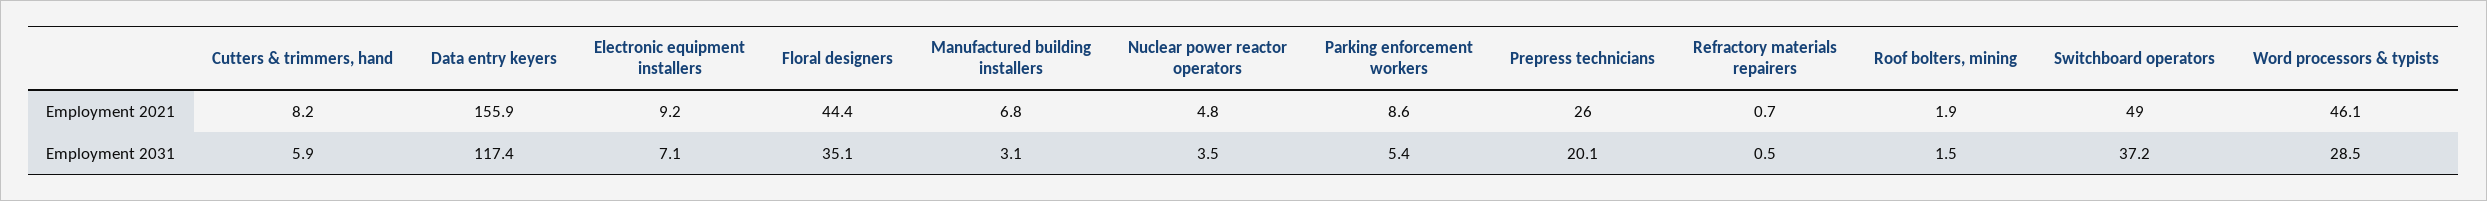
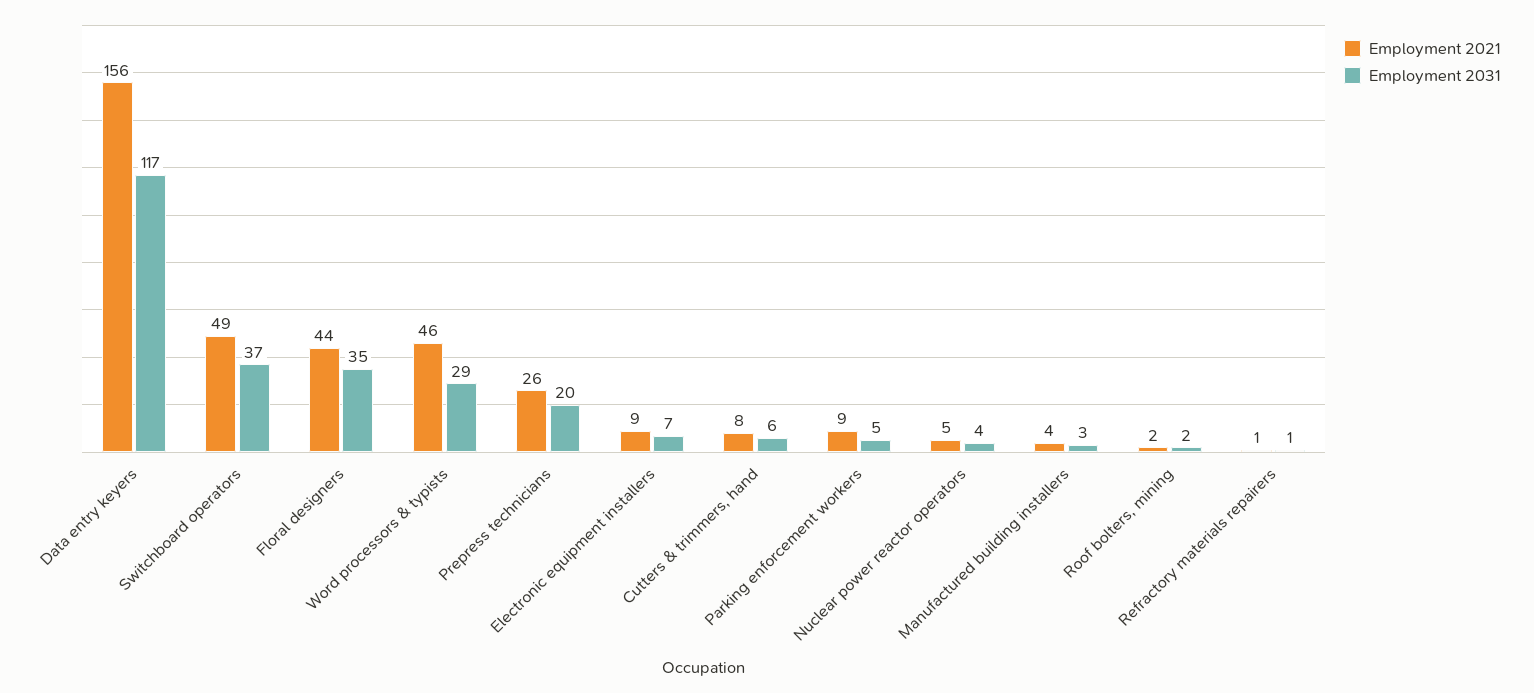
  {
    "Employment 2021": {
      "Cutters & trimmers, hand": 8.2,
      "Data entry keyers": 155.9,
      "Electronic equipment installers": 9.2,
      "Floral designers": 44.4,
-     "Manufactured building installers": 6.8,
+     "Manufactured building installers": 4,
      "Nuclear power reactor operators": 4.8,
      "Parking enforcement workers": 8.6,
      "Prepress technicians": 26,
      "Refractory materials repairers": 0.7,
      "Roof bolters, mining": 1.9,
      "Switchboard operators": 49,
      "Word processors & typists": 46.1
    },
    "Employment 2031": {
      "Cutters & trimmers, hand": 5.9,
      "Data entry keyers": 117.4,
      "Electronic equipment installers": 7.1,
      "Floral designers": 35.1,
      "Manufactured building installers": 3.1,
      "Nuclear power reactor operators": 3.5,
      "Parking enforcement workers": 5.4,
      "Prepress technicians": 20.1,
      "Refractory materials repairers": 0.5,
      "Roof bolters, mining": 1.5,
      "Switchboard operators": 37.2,
      "Word processors & typists": 28.5
    }
  }

